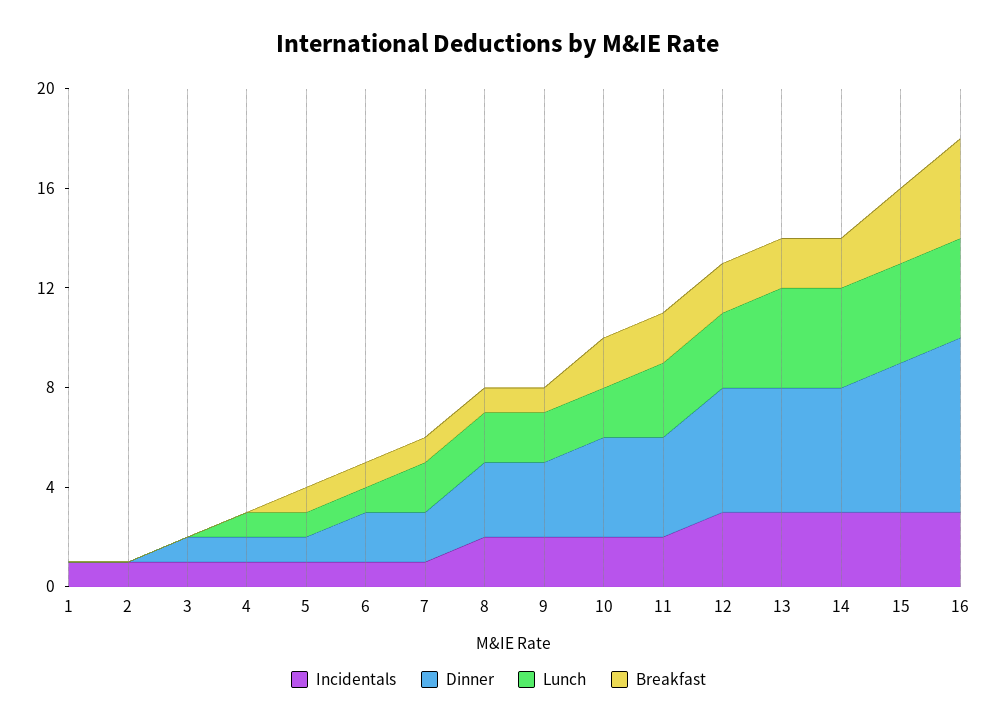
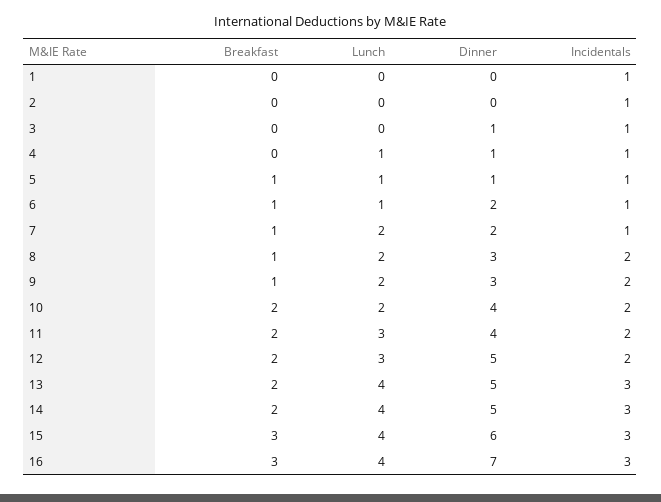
  {
    "Incidentals": {
      "1": 1,
      "2": 1,
      "3": 1,
      "4": 1,
      "5": 1,
      "6": 1,
      "7": 1,
      "8": 2,
      "9": 2,
      "10": 2,
      "11": 2,
-     "12": 3,
+     "12": 2,
      "13": 3,
      "14": 3,
      "15": 3,
      "16": 3
    },
    "Dinner": {
      "1": 0,
      "2": 0,
      "3": 1,
      "4": 1,
      "5": 1,
      "6": 2,
      "7": 2,
      "8": 3,
      "9": 3,
      "10": 4,
      "11": 4,
      "12": 5,
      "13": 5,
      "14": 5,
      "15": 6,
      "16": 7
    },
    "Lunch": {
      "1": 0,
      "2": 0,
      "3": 0,
      "4": 1,
      "5": 1,
      "6": 1,
      "7": 2,
      "8": 2,
      "9": 2,
      "10": 2,
      "11": 3,
      "12": 3,
      "13": 4,
      "14": 4,
      "15": 4,
      "16": 4
    },
    "Breakfast": {
      "1": 0,
      "2": 0,
      "3": 0,
      "4": 0,
      "5": 1,
      "6": 1,
      "7": 1,
      "8": 1,
      "9": 1,
      "10": 2,
      "11": 2,
      "12": 2,
      "13": 2,
      "14": 2,
      "15": 3,
-     "16": 4
+     "16": 3
    }
  }

